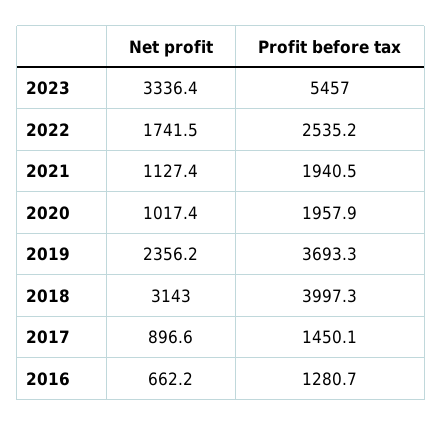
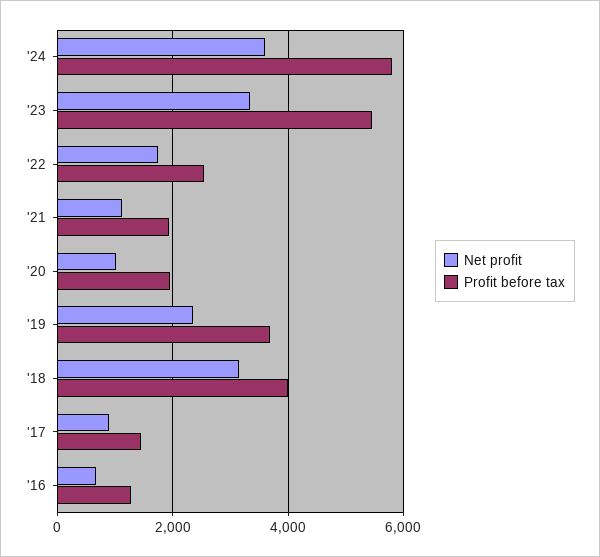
  {
    "Net profit": {
      "2023": 3336.4,
      "2022": 1741.5,
      "2021": 1127.4,
      "2020": 1017.4,
      "2019": 2356.2,
      "2018": 3143,
      "2017": 896.6,
-     "2016": 662.2
+     "2016": 662.2,
+     "'24": 3600
    },
    "Profit before tax": {
      "2023": 5457,
      "2022": 2535.2,
      "2021": 1940.5,
      "2020": 1957.9,
      "2019": 3693.3,
      "2018": 3997.3,
      "2017": 1450.1,
-     "2016": 1280.7
+     "2016": 1280.7,
+     "'24": 5800
    }
  }

